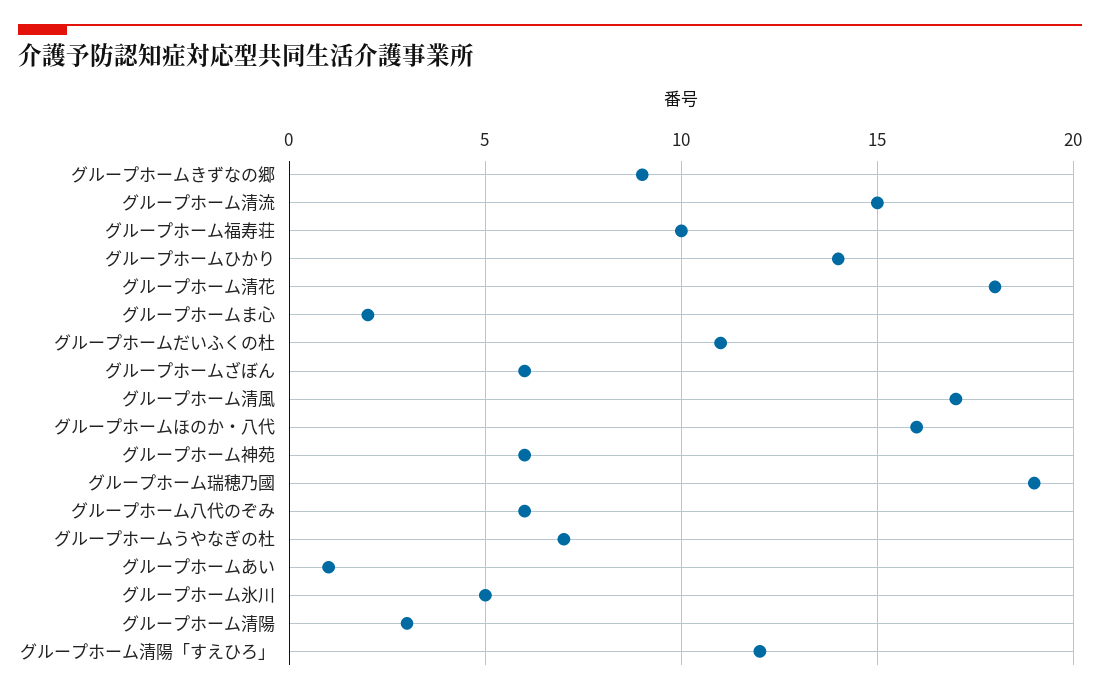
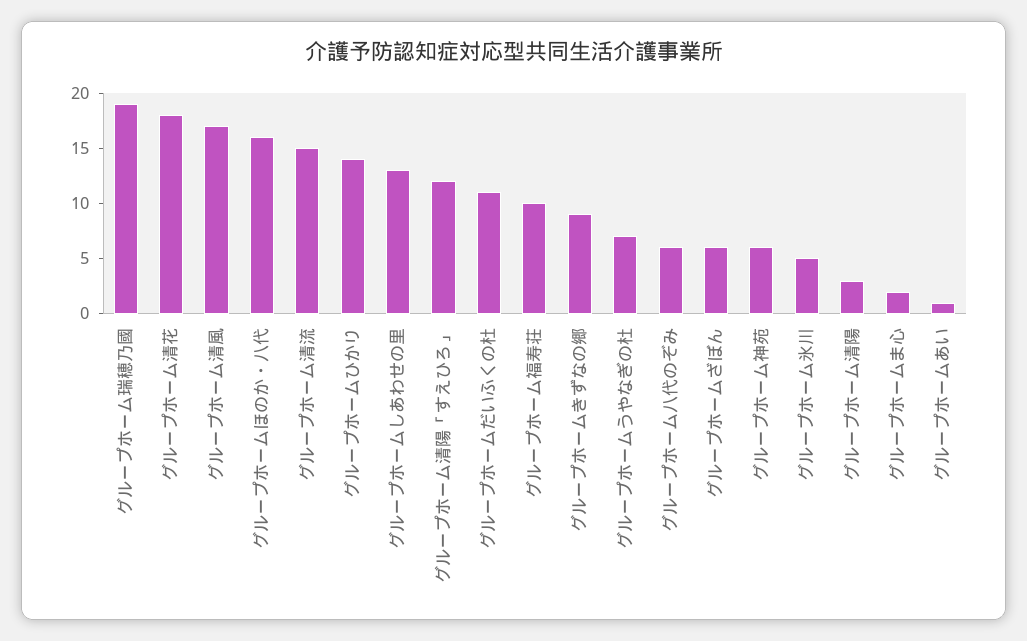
  {
    "グループホームきずなの郷": 9,
    "グループホーム清流": 15,
    "グループホーム福寿荘": 10,
    "グループホームひかり": 14,
    "グループホーム清花": 18,
    "グループホームま心": 2,
    "グループホームだいふくの杜": 11,
    "グループホームざぼん": 6,
    "グループホーム清風": 17,
    "グループホームほのか・八代": 16,
    "グループホーム神苑": 6,
    "グループホーム瑞穂乃國": 19,
    "グループホーム八代のぞみ": 6,
    "グループホームうやなぎの杜": 7,
    "グループホームあい": 1,
    "グループホーム氷川": 5,
    "グループホーム清陽": 3,
-   "グループホーム清陽「すえひろ」": 12
+   "グループホーム清陽「すえひろ」": 12,
+   "グループホームしあわせの里": 13
  }

